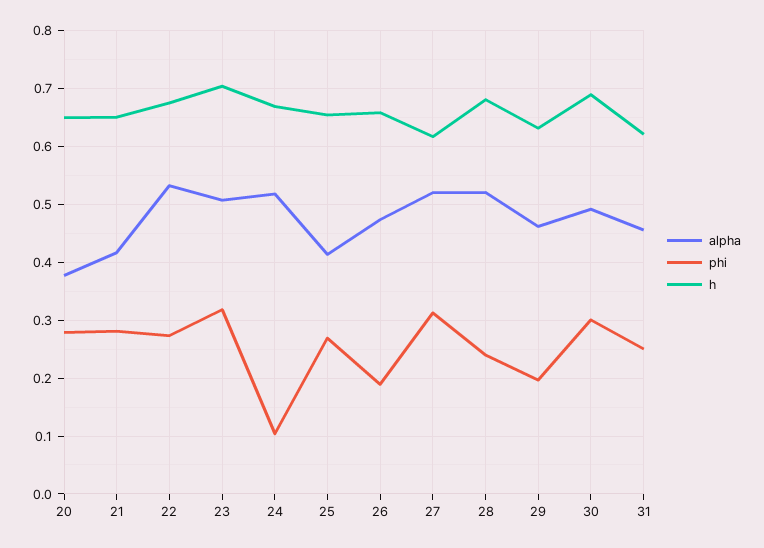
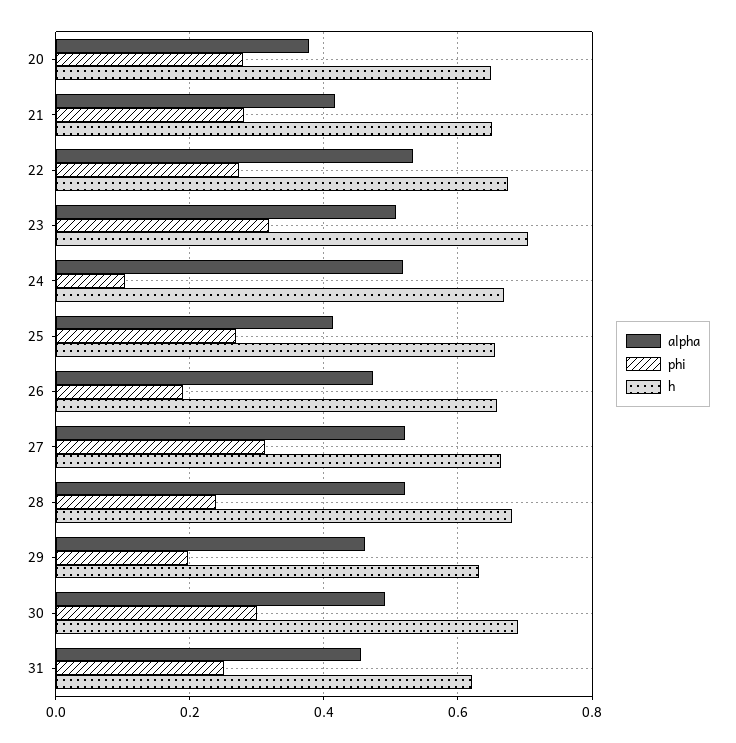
  {
    "alpha": {
      "20": 0.38,
      "21": 0.42,
      "22": 0.54,
      "23": 0.5,
      "24": 0.52,
      "25": 0.42,
      "26": 0.48,
      "27": 0.52,
      "28": 0.52,
      "29": 0.46,
      "30": 0.5,
      "31": 0.46
    },
    "phi": {
      "20": 0.28,
      "21": 0.28,
      "22": 0.28,
      "23": 0.32,
      "24": 0.1,
      "25": 0.26,
      "26": 0.18,
      "27": 0.32,
      "28": 0.24,
      "29": 0.2,
      "30": 0.3,
      "31": 0.26
    },
    "h": {
      "20": 0.66,
      "21": 0.66,
      "22": 0.68,
      "23": 0.7,
      "24": 0.66,
      "25": 0.66,
      "26": 0.66,
-     "27": 0.62,
+     "27": 0.66,
      "28": 0.68,
      "29": 0.64,
      "30": 0.68,
      "31": 0.62
    }
  }

